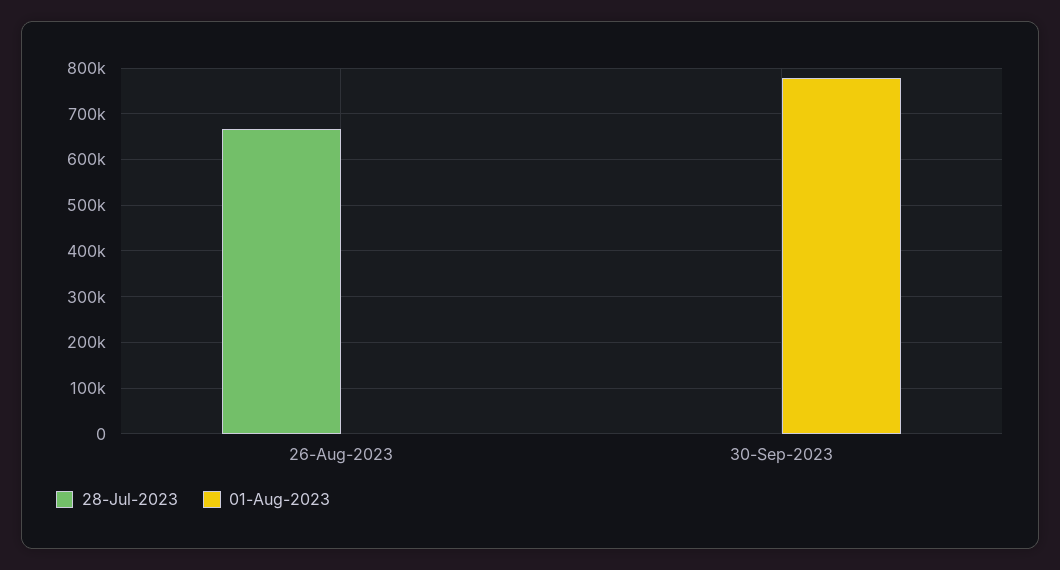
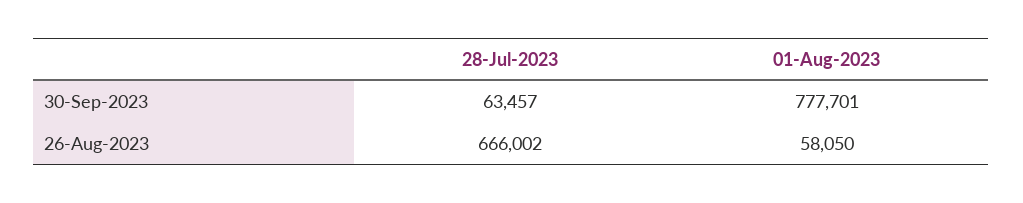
  {
    "28-Jul-2023": {
      "26-Aug-2023": 666002,
-     "30-Sep-2023": 0
+     "30-Sep-2023": 63457
    },
    "01-Aug-2023": {
-     "26-Aug-2023": 0,
+     "26-Aug-2023": 58050,
      "30-Sep-2023": 777701
    }
  }

